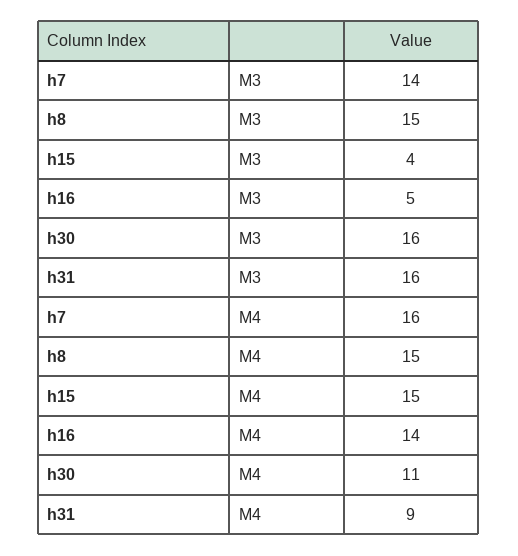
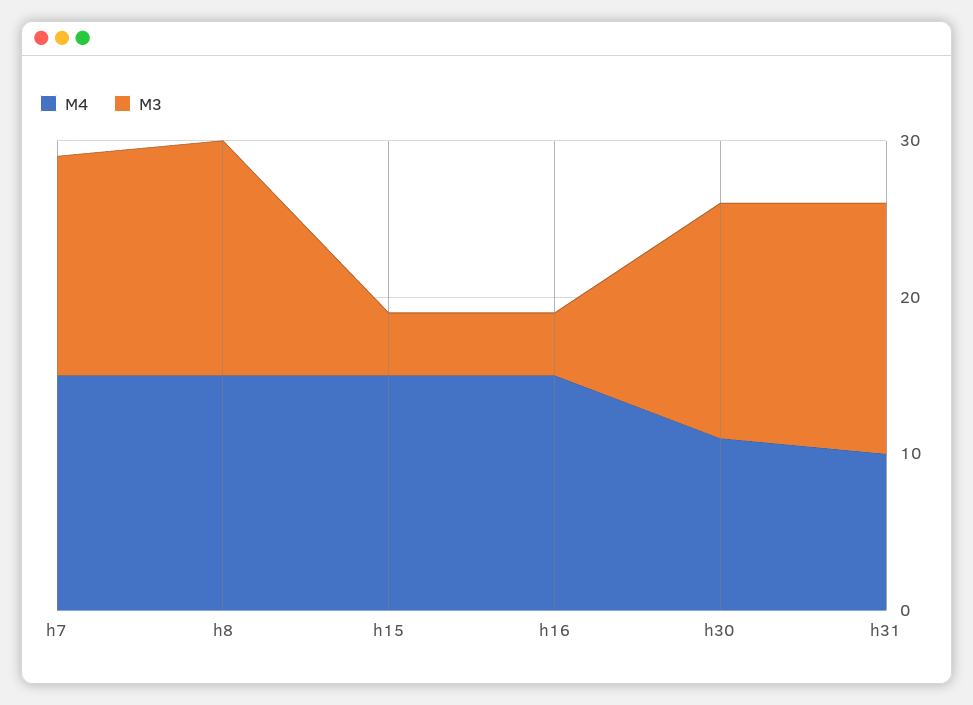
  {
    "M3": {
      "h7": 14,
      "h8": 15,
      "h15": 4,
-     "h16": 5,
+     "h16": 4,
-     "h30": 16,
+     "h30": 15,
      "h31": 16
    },
    "M4": {
-     "h7": 16,
+     "h7": 15,
      "h8": 15,
      "h15": 15,
-     "h16": 14,
+     "h16": 15,
      "h30": 11,
-     "h31": 9
+     "h31": 10
    }
  }

